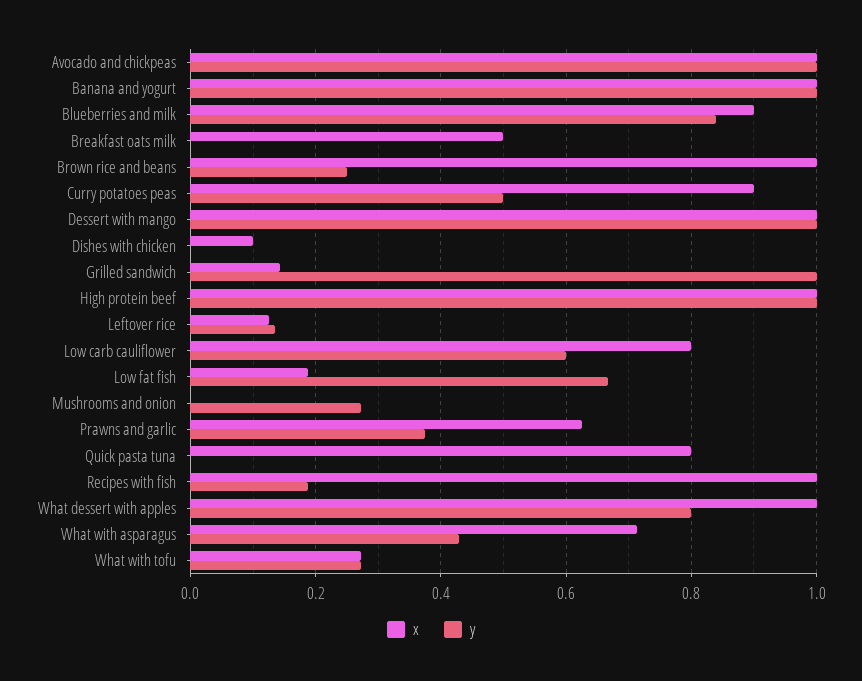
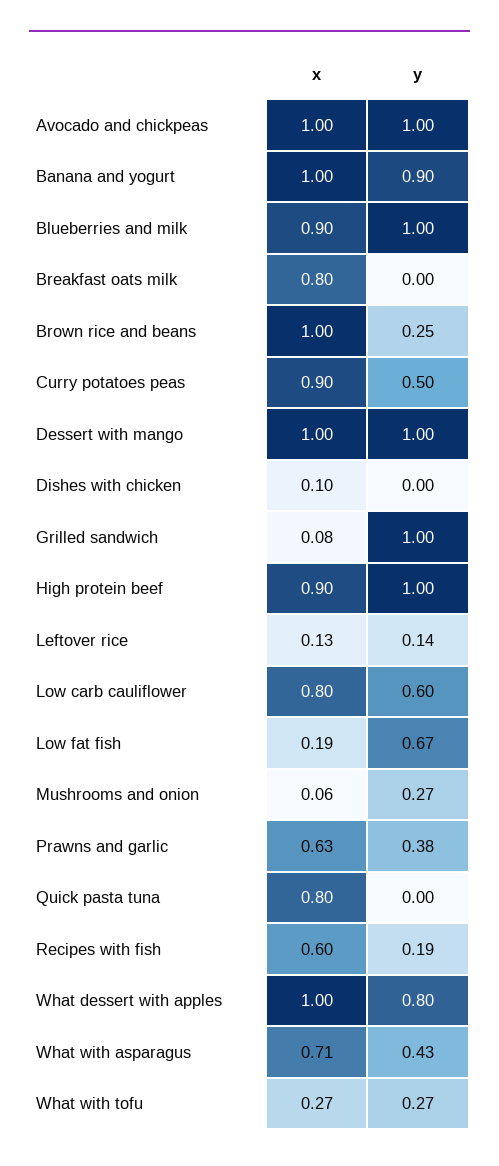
  {
    "x": {
      "Avocado and chickpeas": 1,
      "Banana and yogurt": 1,
      "Blueberries and milk": 0.9,
-     "Breakfast oats milk": 0.5,
+     "Breakfast oats milk": 0.8,
      "Brown rice and beans": 1,
      "Curry potatoes peas": 0.9,
      "Dessert with mango": 1,
      "Dishes with chicken": 0.1,
-     "Grilled sandwich": 0.14,
+     "Grilled sandwich": 0.08,
-     "High protein beef": 1,
+     "High protein beef": 0.9,
      "Leftover rice": 0.13,
      "Low carb cauliflower": 0.8,
      "Low fat fish": 0.19,
-     "Mushrooms and onion": 0,
+     "Mushrooms and onion": 0.06,
      "Prawns and garlic": 0.63,
      "Quick pasta tuna": 0.8,
-     "Recipes with fish": 1,
+     "Recipes with fish": 0.6,
      "What dessert with apples": 1,
      "What with asparagus": 0.71,
      "What with tofu": 0.27
    },
    "y": {
      "Avocado and chickpeas": 1,
-     "Banana and yogurt": 1,
+     "Banana and yogurt": 0.9,
-     "Blueberries and milk": 0.84,
+     "Blueberries and milk": 1,
      "Breakfast oats milk": 0,
      "Brown rice and beans": 0.25,
      "Curry potatoes peas": 0.5,
      "Dessert with mango": 1,
      "Dishes with chicken": 0,
      "Grilled sandwich": 1,
      "High protein beef": 1,
      "Leftover rice": 0.14,
      "Low carb cauliflower": 0.6,
      "Low fat fish": 0.67,
      "Mushrooms and onion": 0.27,
      "Prawns and garlic": 0.38,
      "Quick pasta tuna": 0,
      "Recipes with fish": 0.19,
      "What dessert with apples": 0.8,
      "What with asparagus": 0.43,
      "What with tofu": 0.27
    }
  }

